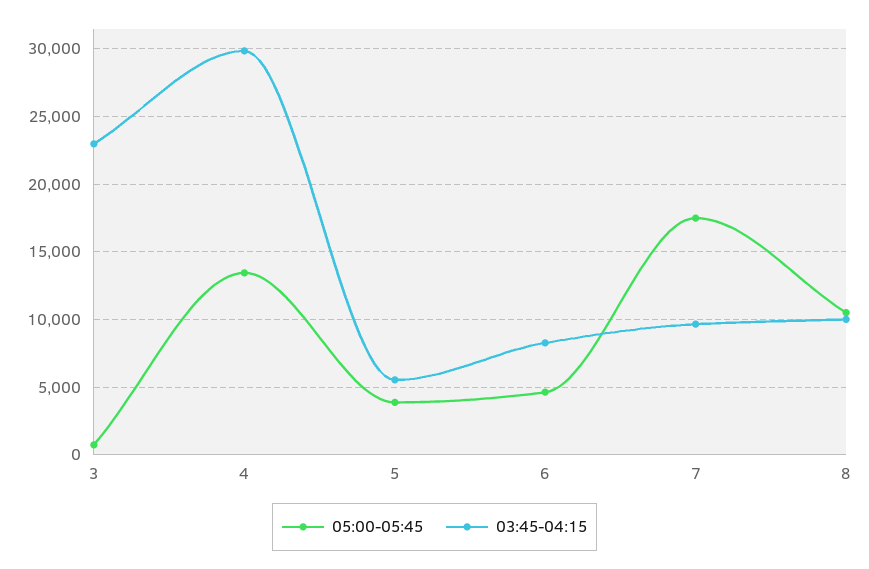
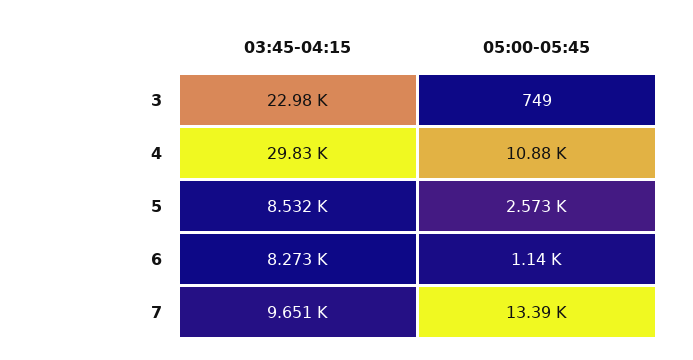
  {
    "05:00-05:45": {
      "3": 749,
-     "4": 13500,
+     "4": 10880,
-     "5": 4000,
+     "5": 2573,
-     "6": 4500,
+     "6": 1140,
-     "7": 17500,
+     "7": 13390
-     "8": 10500
    },
    "03:45-04:15": {
      "3": 22980,
      "4": 29830,
-     "5": 5500,
+     "5": 8532,
      "6": 8273,
-     "7": 9651,
+     "7": 9651
-     "8": 10000
    }
  }

